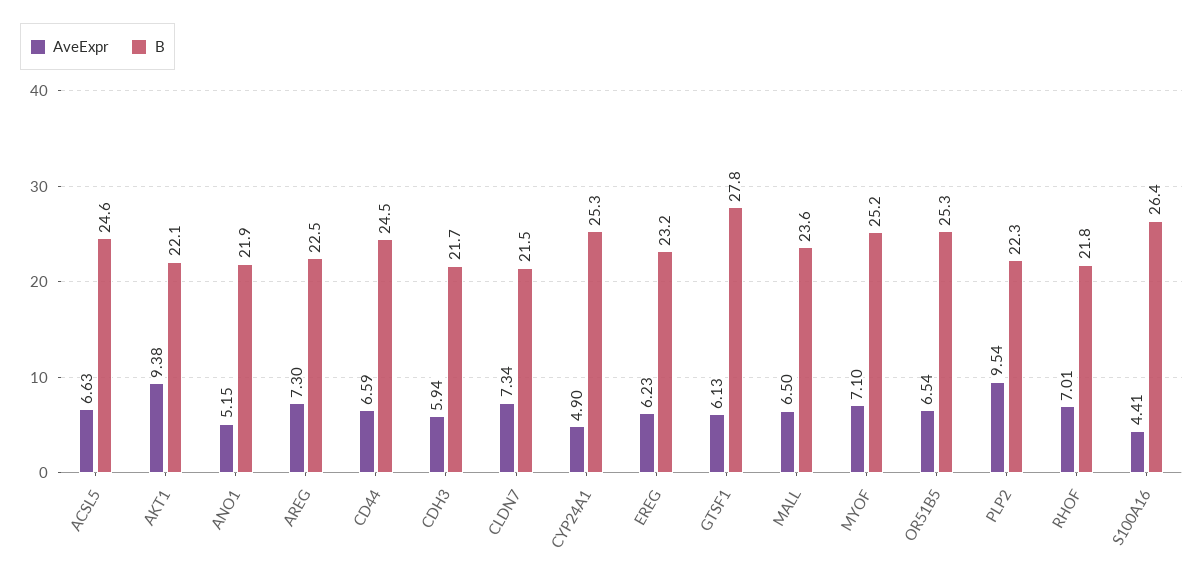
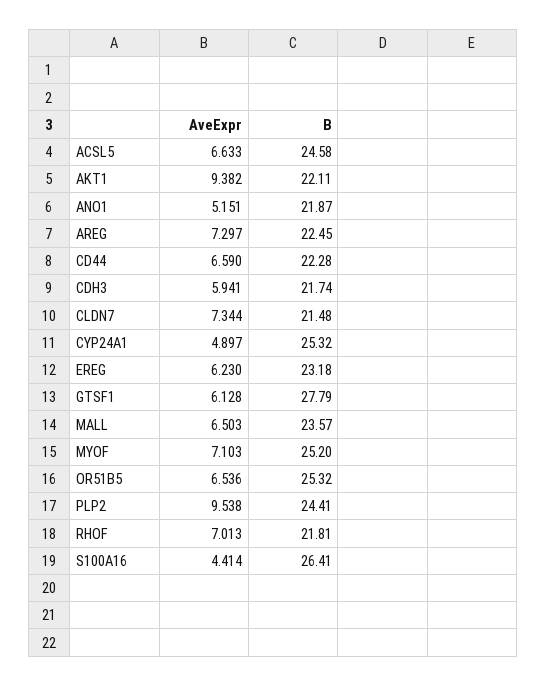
  {
    "AveExpr": {
      "ACSL5": 6.633,
      "AKT1": 9.382,
      "ANO1": 5.151,
      "AREG": 7.297,
      "CD44": 6.59,
      "CDH3": 5.941,
      "CLDN7": 7.344,
      "CYP24A1": 4.897,
      "EREG": 6.23,
      "GTSF1": 6.128,
      "MALL": 6.503,
      "MYOF": 7.103,
      "OR51B5": 6.536,
      "PLP2": 9.538,
      "RHOF": 7.013,
      "S100A16": 4.414
    },
    "B": {
      "ACSL5": 24.58,
      "AKT1": 22.11,
      "ANO1": 21.87,
      "AREG": 22.45,
-     "CD44": 24.5,
+     "CD44": 22.28,
      "CDH3": 21.74,
      "CLDN7": 21.48,
      "CYP24A1": 25.32,
      "EREG": 23.18,
      "GTSF1": 27.79,
      "MALL": 23.57,
      "MYOF": 25.2,
      "OR51B5": 25.32,
-     "PLP2": 22.3,
+     "PLP2": 24.41,
      "RHOF": 21.81,
      "S100A16": 26.41
    }
  }

